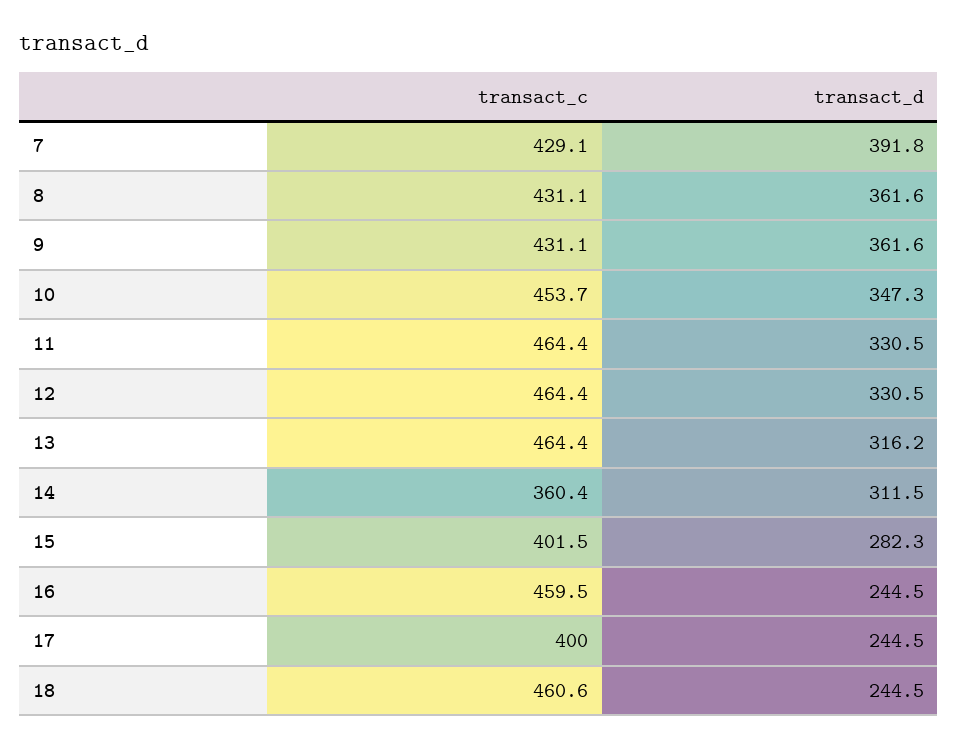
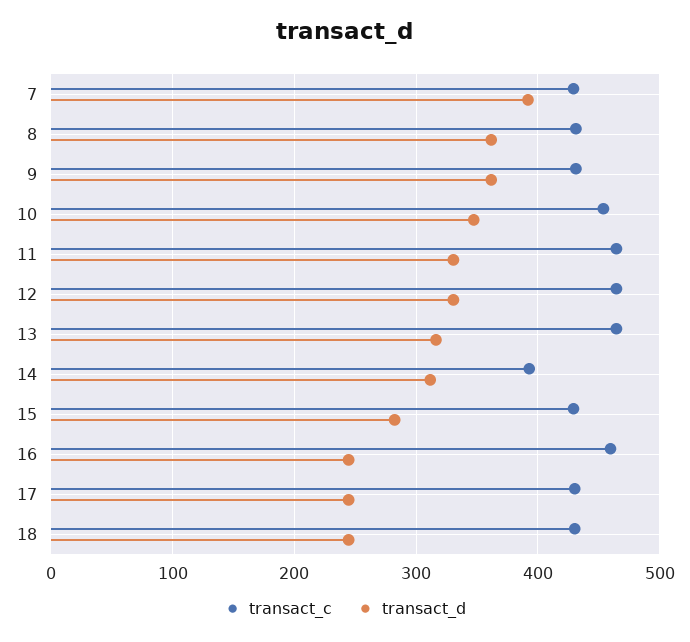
  {
    "transact_c": {
      "7": 429.1,
      "8": 431.1,
      "9": 431.1,
      "10": 453.7,
      "11": 464.4,
      "12": 464.4,
      "13": 464.4,
-     "14": 360.4,
+     "14": 390,
-     "15": 401.5,
+     "15": 430,
      "16": 459.5,
-     "17": 400,
+     "17": 430,
-     "18": 460.6
+     "18": 430
    },
    "transact_d": {
      "7": 391.8,
      "8": 361.6,
      "9": 361.6,
      "10": 347.3,
      "11": 330.5,
      "12": 330.5,
      "13": 316.2,
      "14": 311.5,
      "15": 282.3,
      "16": 244.5,
      "17": 244.5,
      "18": 244.5
    }
  }

